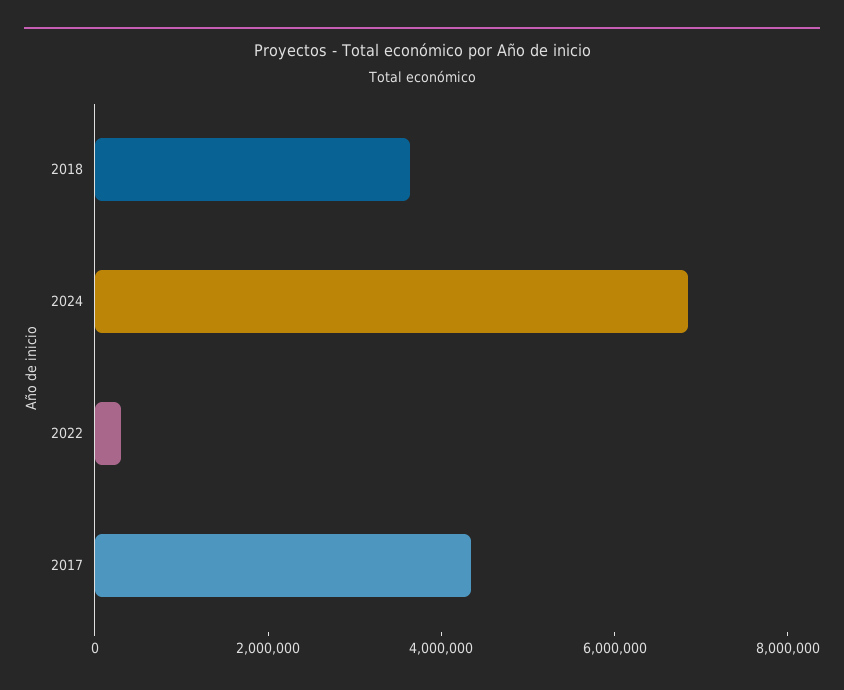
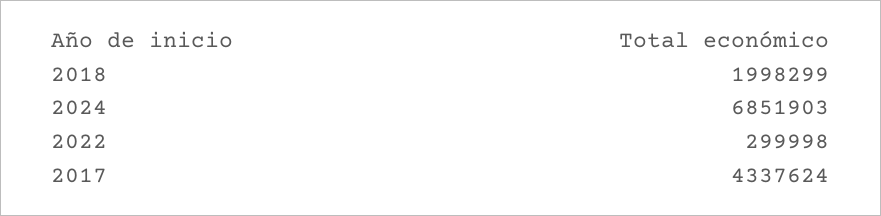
  {
-   "2018": 3500000,
+   "2018": 1998299,
    "2024": 6851903,
    "2022": 299998,
    "2017": 4337624
  }

